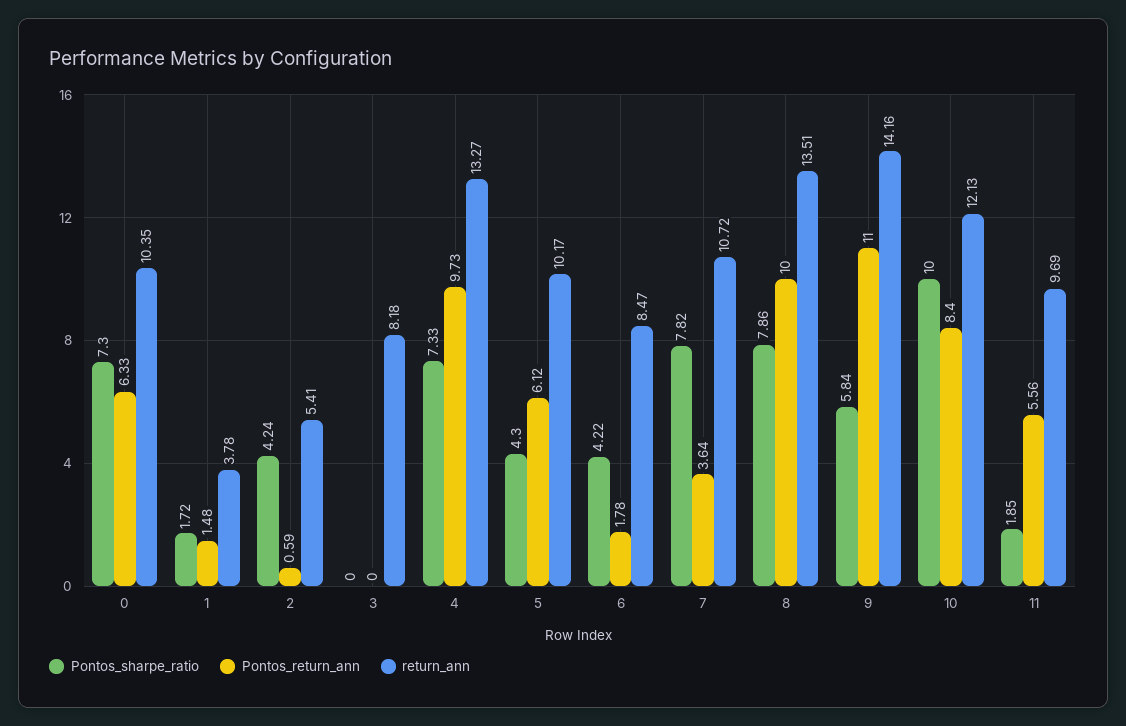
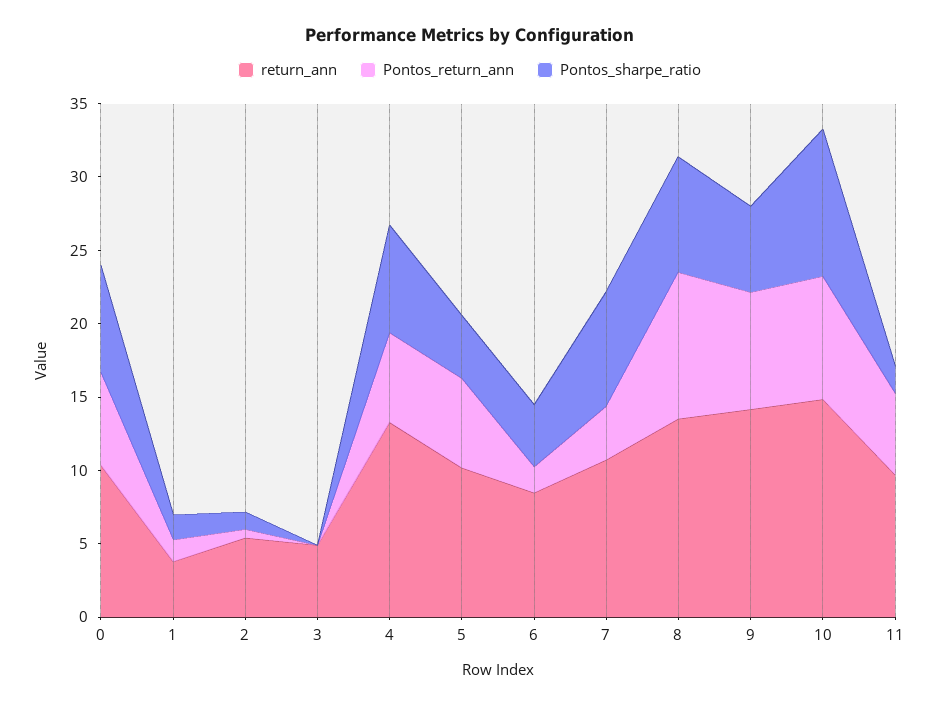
  {
    "Pontos_sharpe_ratio": {
      "0": 7.3,
      "1": 1.72,
-     "2": 4.24,
+     "2": 1,
      "3": 0,
      "4": 7.33,
      "5": 4.3,
      "6": 4.22,
      "7": 7.82,
      "8": 7.86,
      "9": 5.84,
      "10": 10,
      "11": 1.85
    },
    "Pontos_return_ann": {
      "0": 6.33,
      "1": 1.48,
      "2": 0.59,
      "3": 0,
-     "4": 9.73,
+     "4": 6,
      "5": 6.12,
      "6": 1.78,
      "7": 3.64,
      "8": 10,
-     "9": 11,
+     "9": 8,
      "10": 8.4,
      "11": 5.56
    },
    "return_ann": {
      "0": 10.35,
      "1": 3.78,
      "2": 5.41,
-     "3": 8.18,
+     "3": 5,
      "4": 13.27,
      "5": 10.17,
      "6": 8.47,
      "7": 10.72,
      "8": 13.51,
      "9": 14.16,
-     "10": 12.13,
+     "10": 15,
      "11": 9.69
    }
  }

